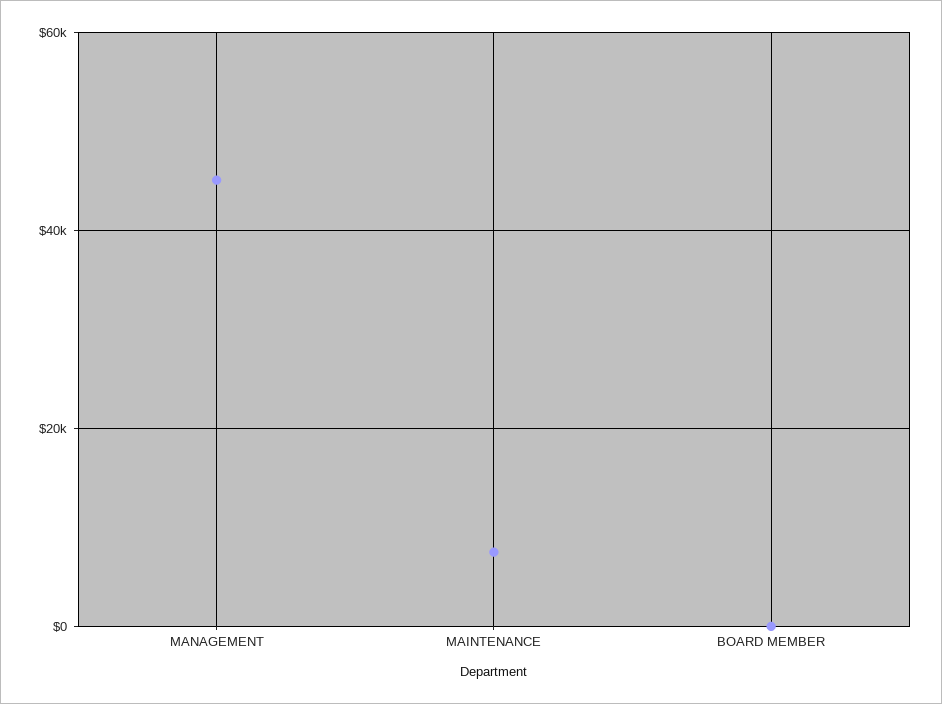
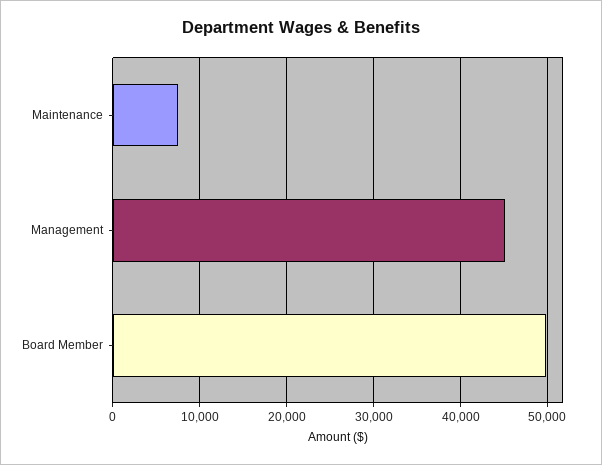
  {
    "MANAGEMENT": 45000,
    "MAINTENANCE": 8000,
-   "BOARD MEMBER": 0
+   "BOARD MEMBER": 50000
  }

